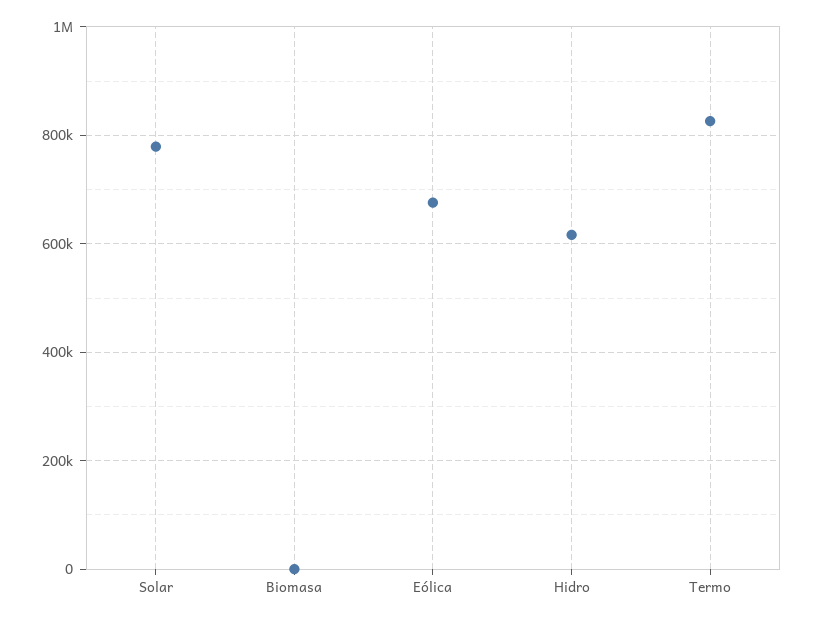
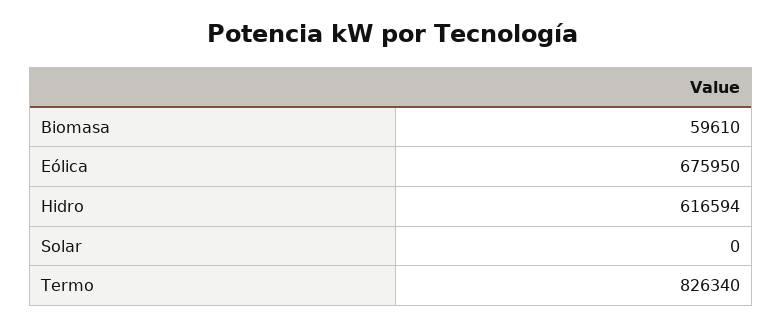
  {
-   "Solar": 780000,
+   "Solar": 0,
-   "Biomasa": 0,
+   "Biomasa": 59610,
    "Eólica": 675950,
    "Hidro": 616594,
    "Termo": 826340
  }

